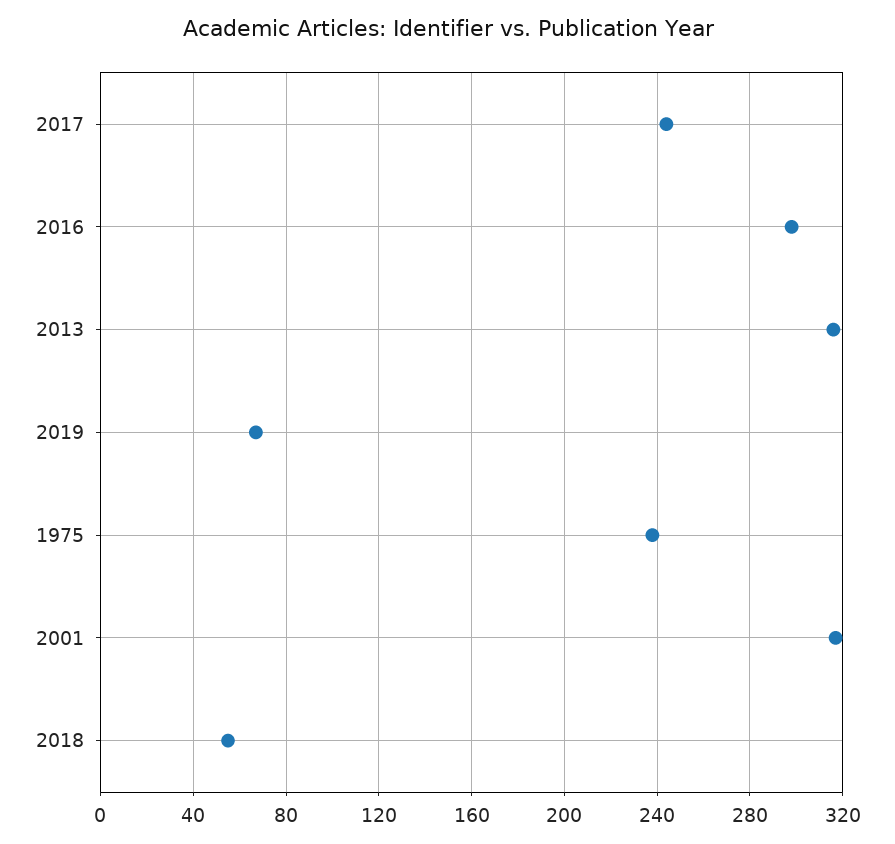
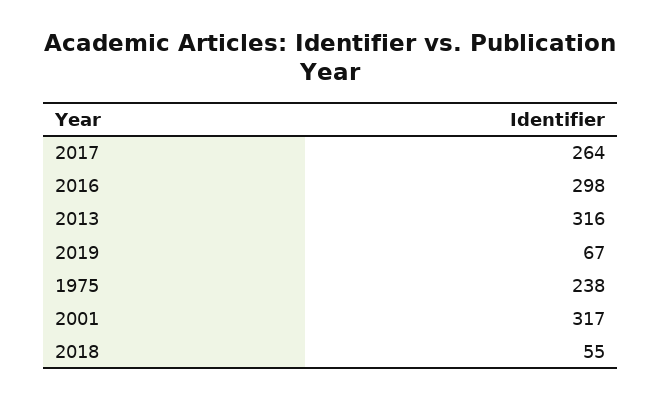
  {
-   "2017": 245,
+   "2017": 264,
    "2016": 298,
    "2013": 316,
    "2019": 67,
    "1975": 238,
    "2001": 317,
    "2018": 55
  }

